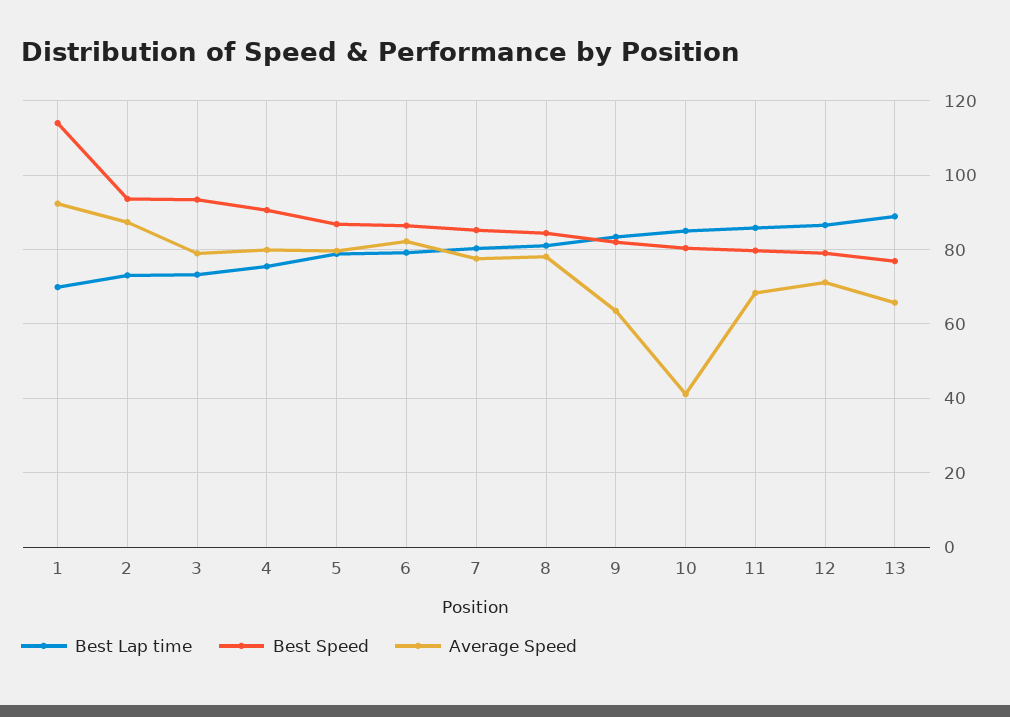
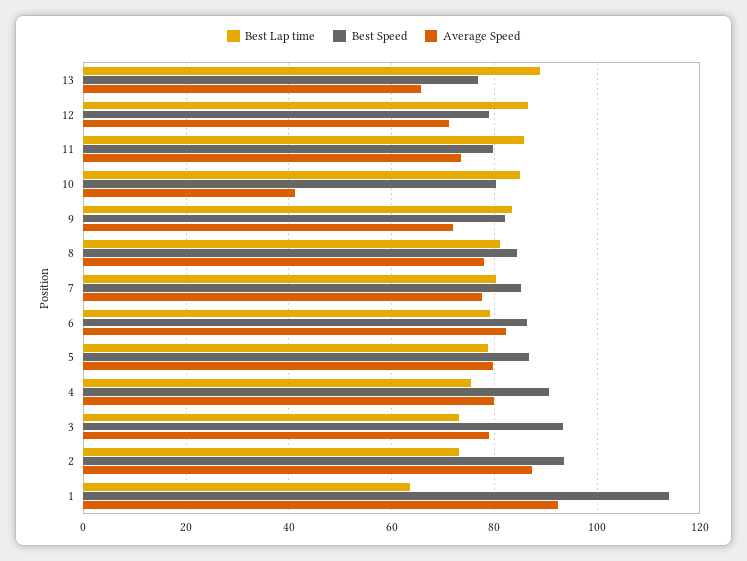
  {
    "Best Lap time": {
-     "1": 70,
+     "1": 64,
      "2": 74,
      "3": 74,
      "4": 76,
      "5": 78,
      "6": 80,
      "7": 80,
      "8": 82,
      "9": 84,
      "10": 86,
      "11": 86,
      "12": 86,
      "13": 88
    },
    "Best Speed": {
      "1": 114,
      "2": 94,
      "3": 94,
      "4": 90,
      "5": 86,
      "6": 86,
      "7": 86,
      "8": 84,
      "9": 82,
      "10": 80,
      "11": 80,
      "12": 80,
      "13": 76
    },
    "Average Speed": {
      "1": 92,
      "2": 88,
      "3": 78,
      "4": 80,
      "5": 80,
      "6": 82,
      "7": 78,
      "8": 78,
-     "9": 64,
+     "9": 72,
      "10": 42,
-     "11": 68,
+     "11": 74,
      "12": 72,
      "13": 66
    }
  }

